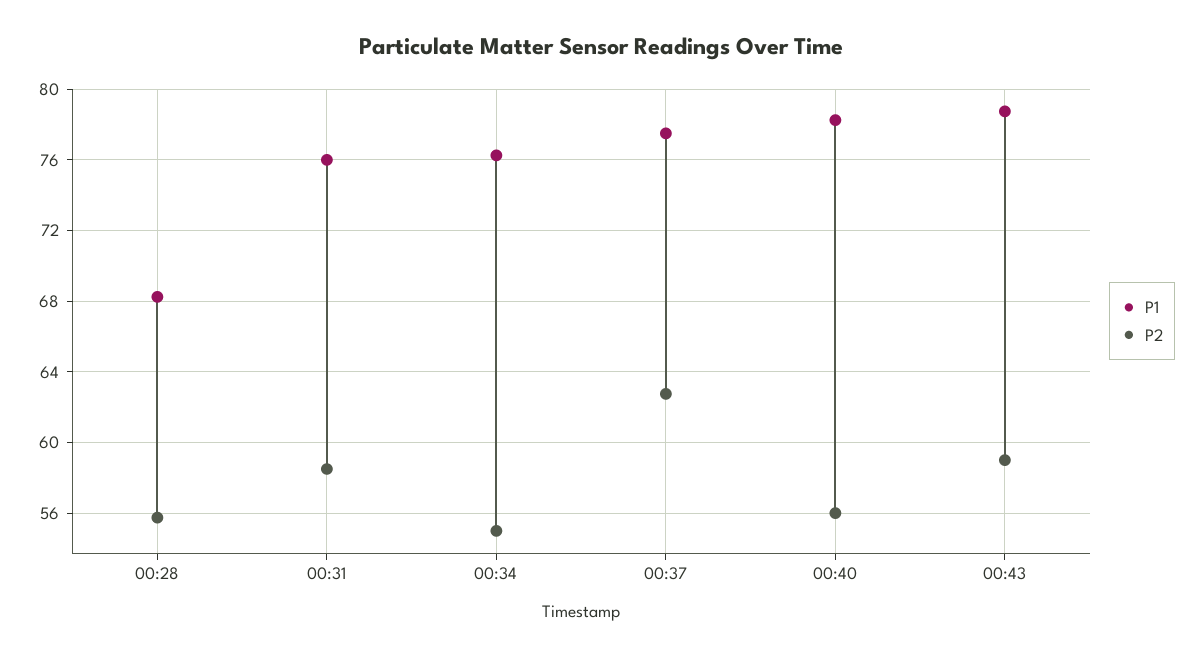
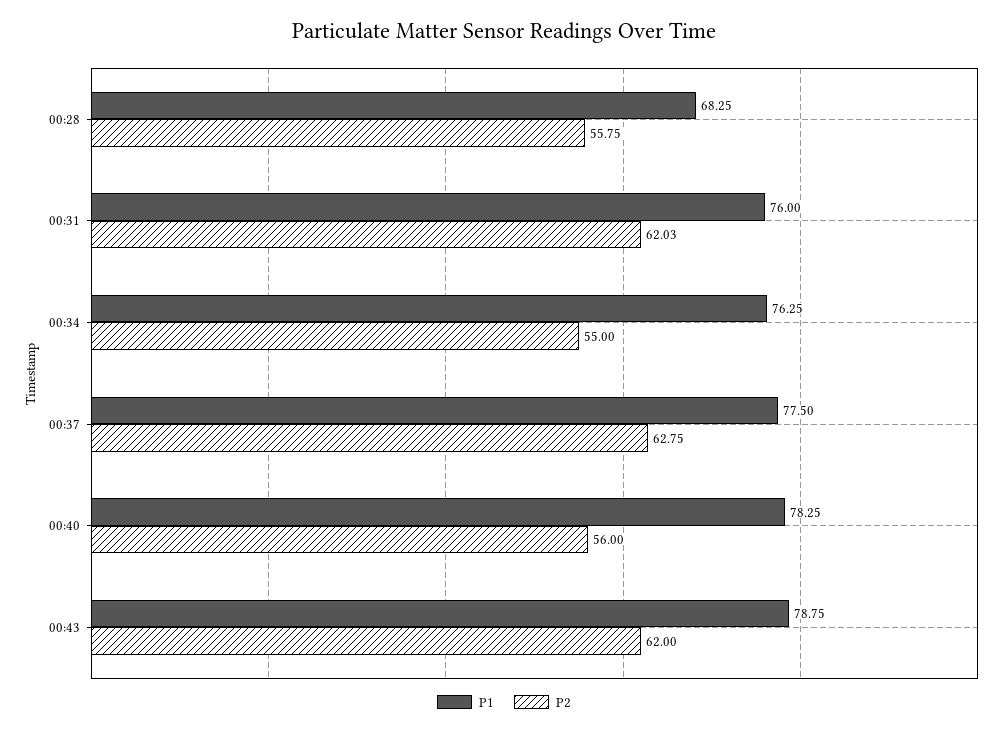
  {
    "P1": {
      "00:28": 68.25,
      "00:31": 76,
      "00:34": 76.25,
      "00:37": 77.5,
      "00:40": 78.25,
      "00:43": 78.75
    },
    "P2": {
      "00:28": 55.75,
-     "00:31": 58.5,
+     "00:31": 62.03,
      "00:34": 55,
      "00:37": 62.75,
      "00:40": 56,
-     "00:43": 59
+     "00:43": 62
    }
  }

